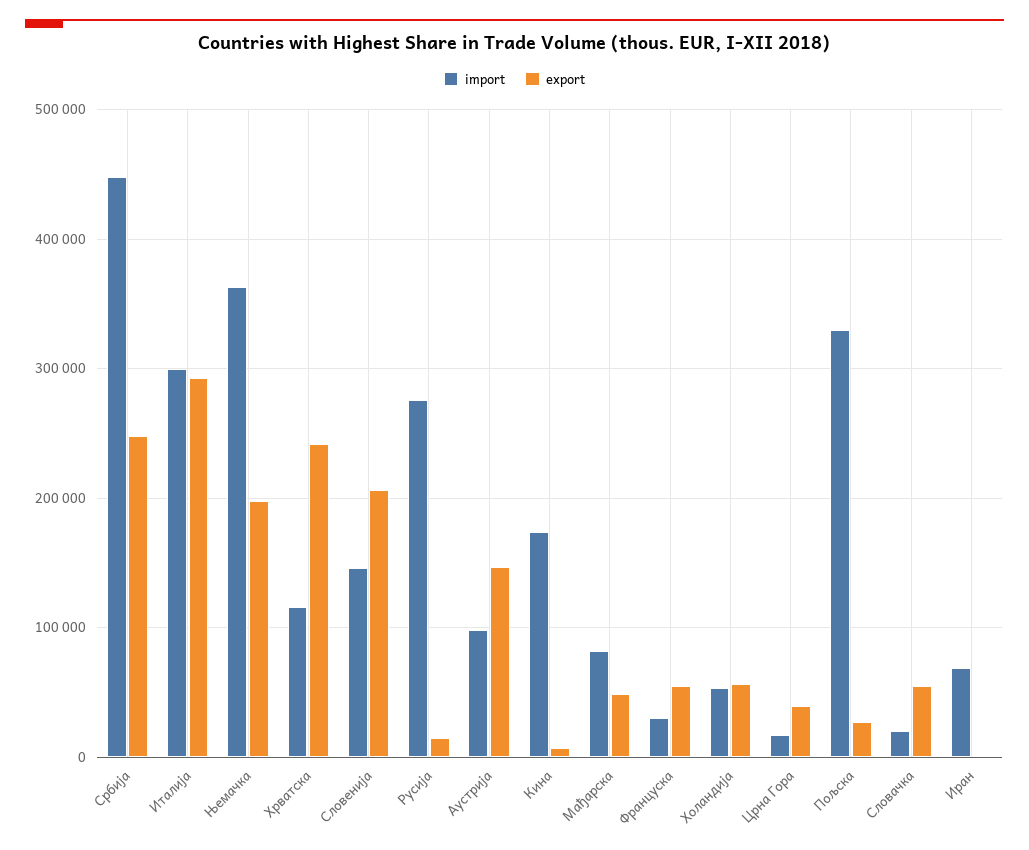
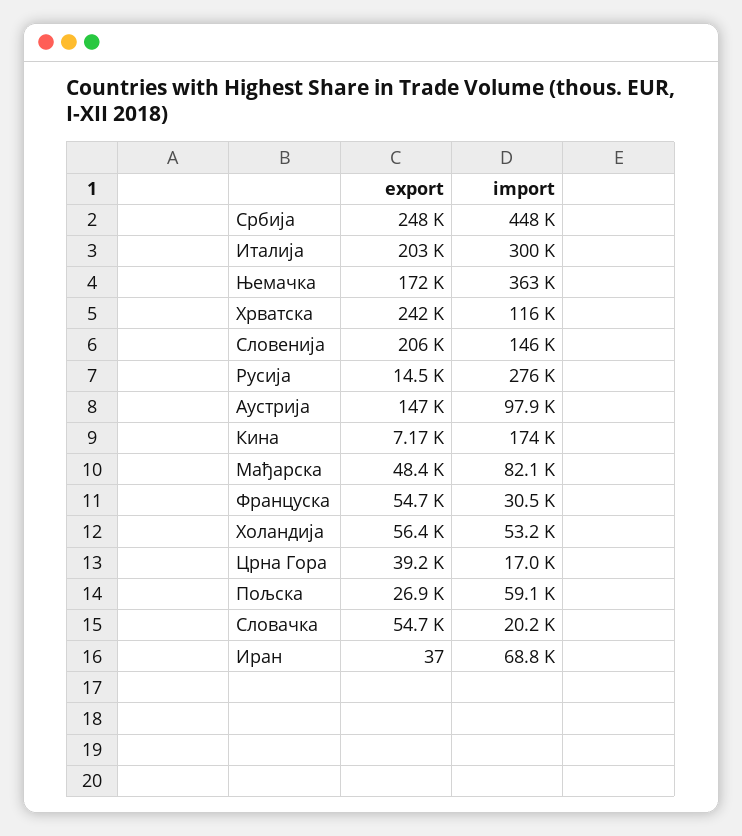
  {
    "import": {
      "Србија": 448000,
      "Италија": 300000,
      "Њемачка": 363000,
      "Хрватска": 116000,
      "Словенија": 146000,
      "Русија": 276000,
      "Аустрија": 97900,
      "Кина": 174000,
      "Мађарска": 82100,
      "Француска": 30500,
      "Холандија": 53200,
      "Црна Гора": 17000,
-     "Пољска": 330000,
+     "Пољска": 59100,
      "Словачка": 20200,
      "Иран": 68800
    },
    "export": {
      "Србија": 248000,
-     "Италија": 290000,
+     "Италија": 203000,
-     "Њемачка": 200000,
+     "Њемачка": 172000,
      "Хрватска": 242000,
      "Словенија": 206000,
      "Русија": 14500,
      "Аустрија": 147000,
      "Кина": 7170,
      "Мађарска": 48400,
      "Француска": 54700,
      "Холандија": 56400,
      "Црна Гора": 39200,
      "Пољска": 26900,
      "Словачка": 54700,
      "Иран": 37
    }
  }

